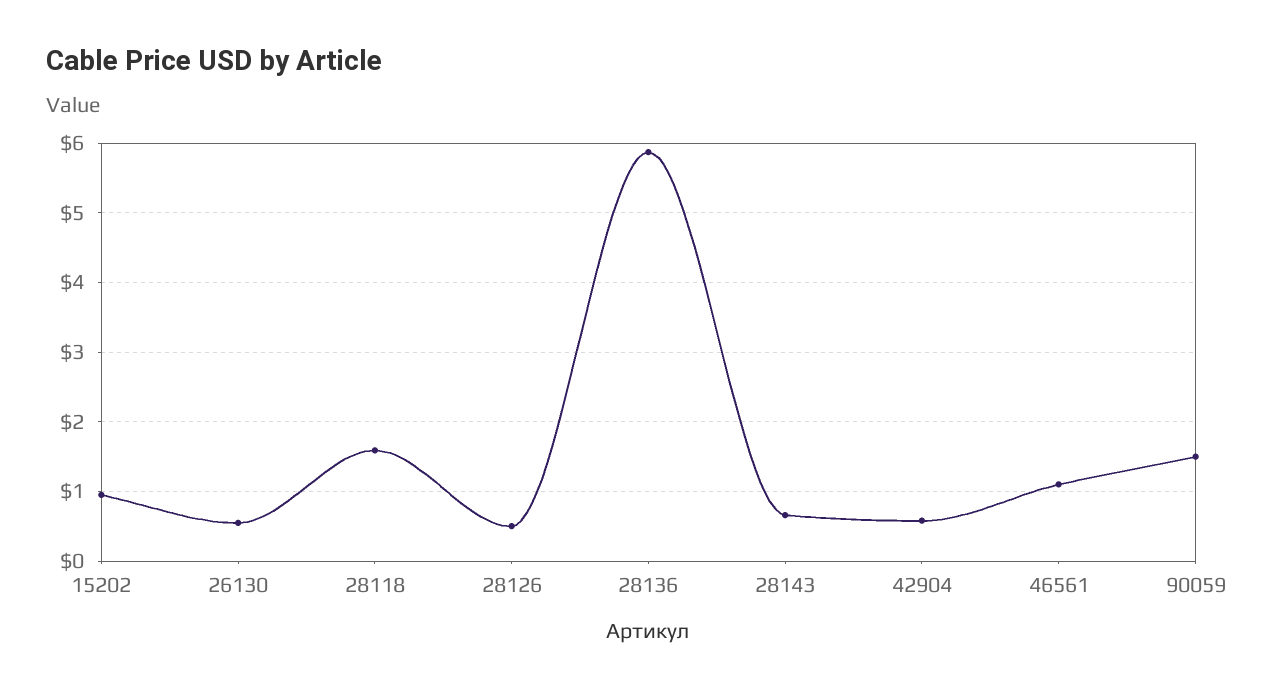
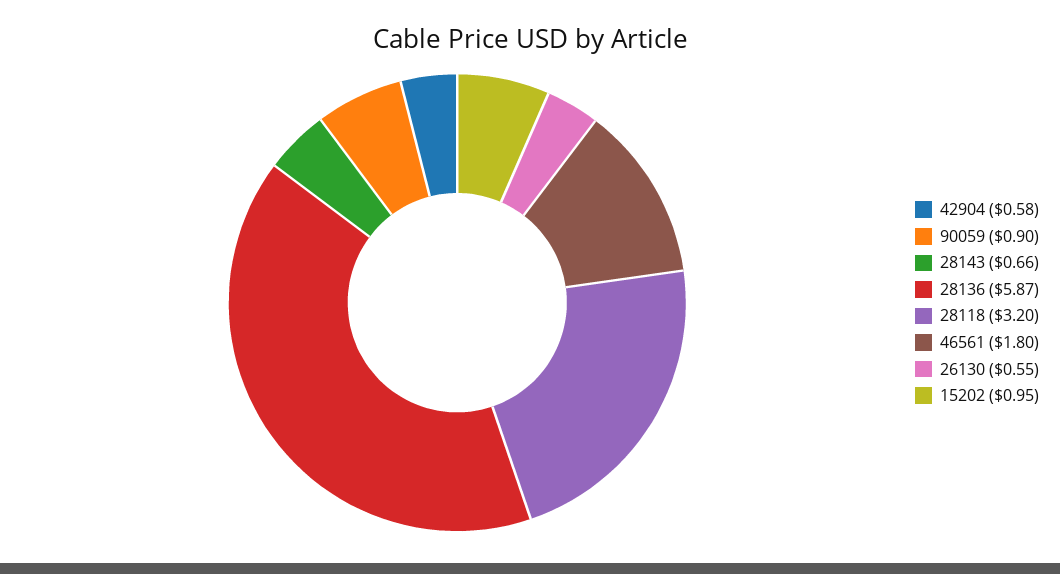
  {
    "15202": 0.95,
    "26130": 0.55,
-   "28118": 1.6,
+   "28118": 3.2,
-   "28126": 0.5,
    "28136": 5.87,
    "28143": 0.66,
    "42904": 0.58,
-   "46561": 1.1,
+   "46561": 1.8,
-   "90059": 1.5
+   "90059": 0.9
  }

